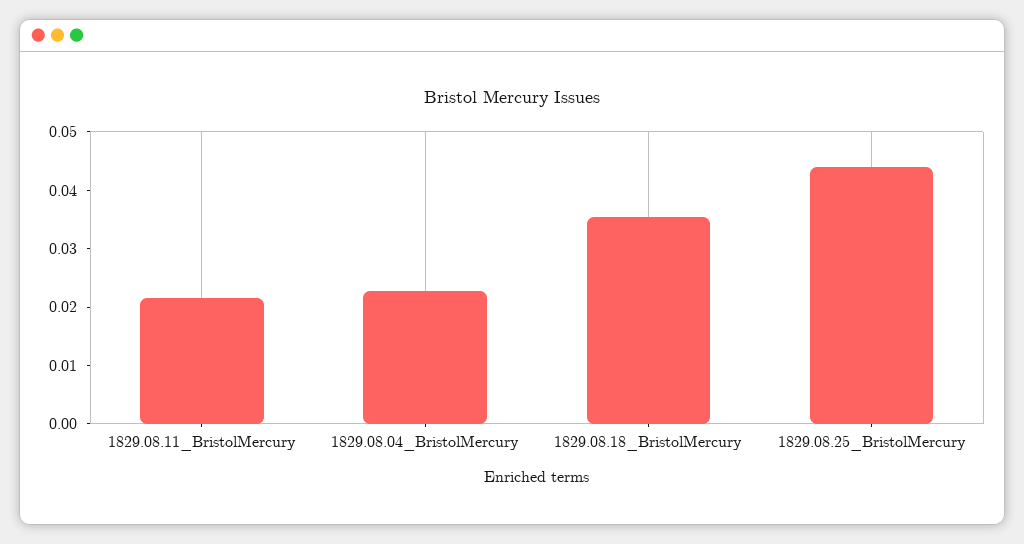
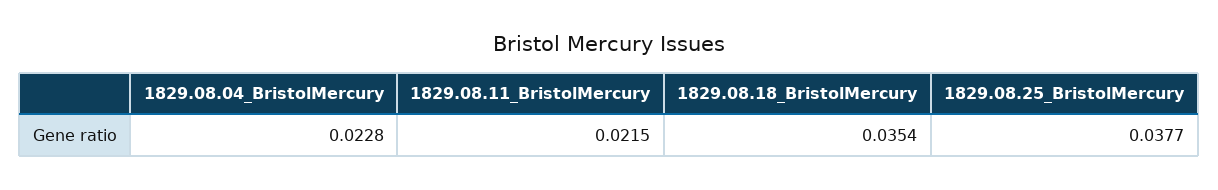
  {
    "1829.08.11_BristolMercury": 0.0215,
    "1829.08.04_BristolMercury": 0.0228,
    "1829.08.18_BristolMercury": 0.0354,
-   "1829.08.25_BristolMercury": 0.044
+   "1829.08.25_BristolMercury": 0.0377
  }

